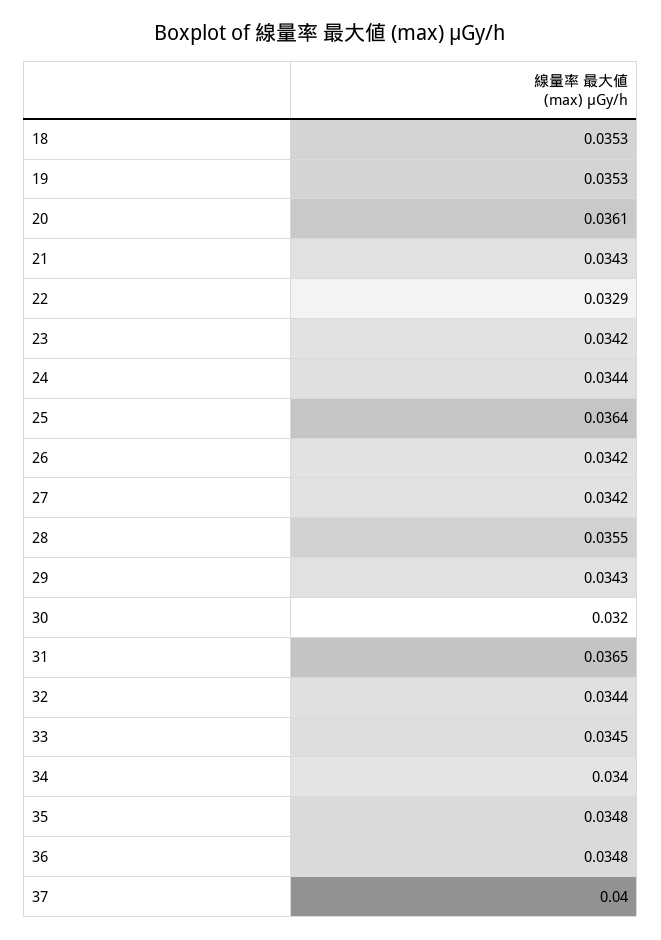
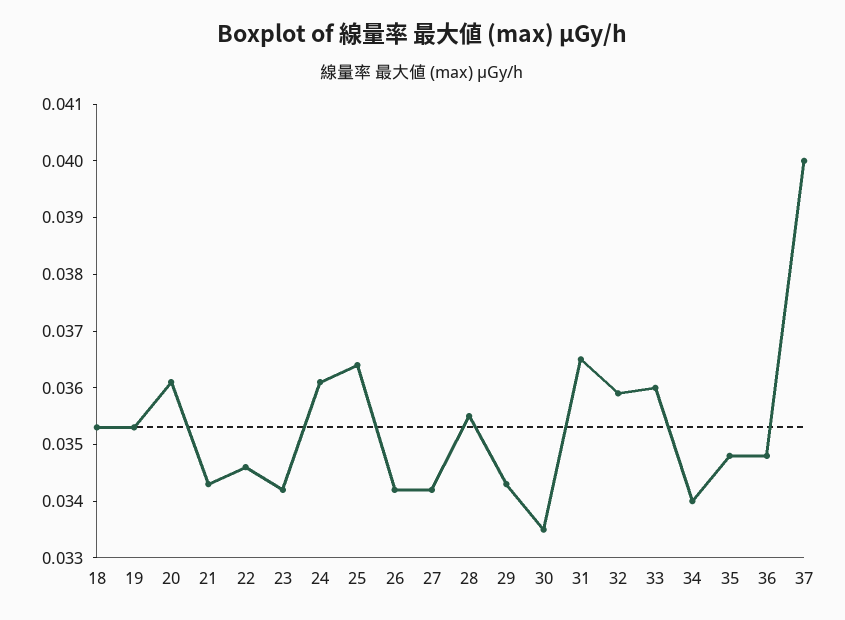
  {
    "18": 0.0353,
    "19": 0.0353,
    "20": 0.0361,
    "21": 0.0343,
-   "22": 0.0329,
+   "22": 0.0345,
    "23": 0.0342,
-   "24": 0.0344,
+   "24": 0.036,
    "25": 0.0364,
    "26": 0.0342,
    "27": 0.0342,
    "28": 0.0355,
    "29": 0.0343,
-   "30": 0.032,
+   "30": 0.0335,
    "31": 0.0365,
-   "32": 0.0344,
+   "32": 0.036,
-   "33": 0.0345,
+   "33": 0.036,
    "34": 0.034,
    "35": 0.0348,
    "36": 0.0348,
    "37": 0.04
  }

